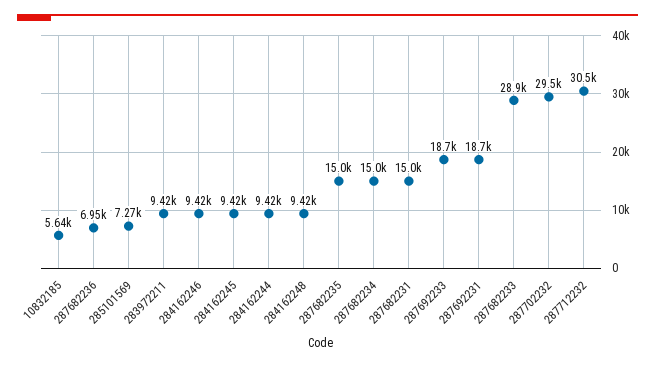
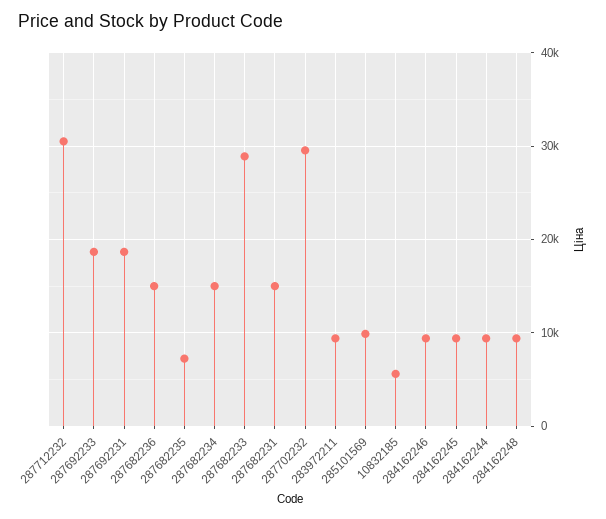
  {
    "10832185": 5640,
-   "287682236": 6950,
+   "287682236": 15000,
-   "285101569": 7270,
+   "285101569": 10000,
    "283972211": 9420,
    "284162246": 9420,
    "284162245": 9420,
    "284162244": 9420,
    "284162248": 9420,
-   "287682235": 15000,
+   "287682235": 7000,
    "287682234": 15000,
    "287682231": 15000,
    "287692233": 18700,
    "287692231": 18700,
    "287682233": 28900,
    "287702232": 29500,
    "287712232": 30500
  }

